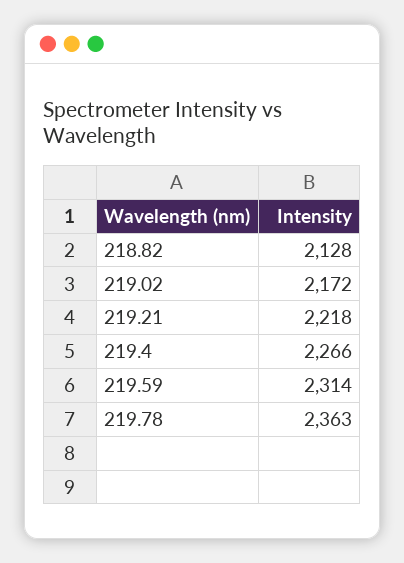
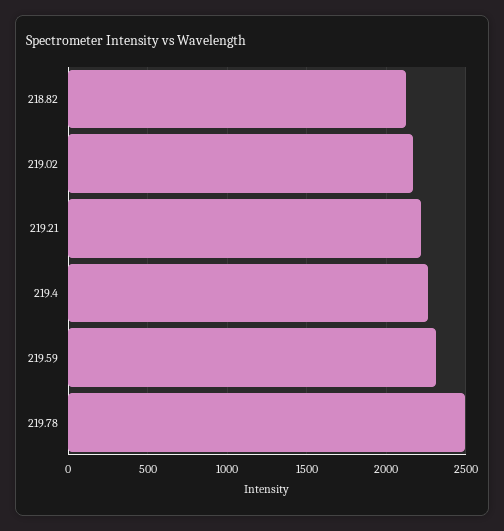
  {
    "218.82": 2128,
    "219.02": 2172,
    "219.21": 2218,
    "219.4": 2266,
    "219.59": 2314,
-   "219.78": 2363
+   "219.78": 2500
  }

